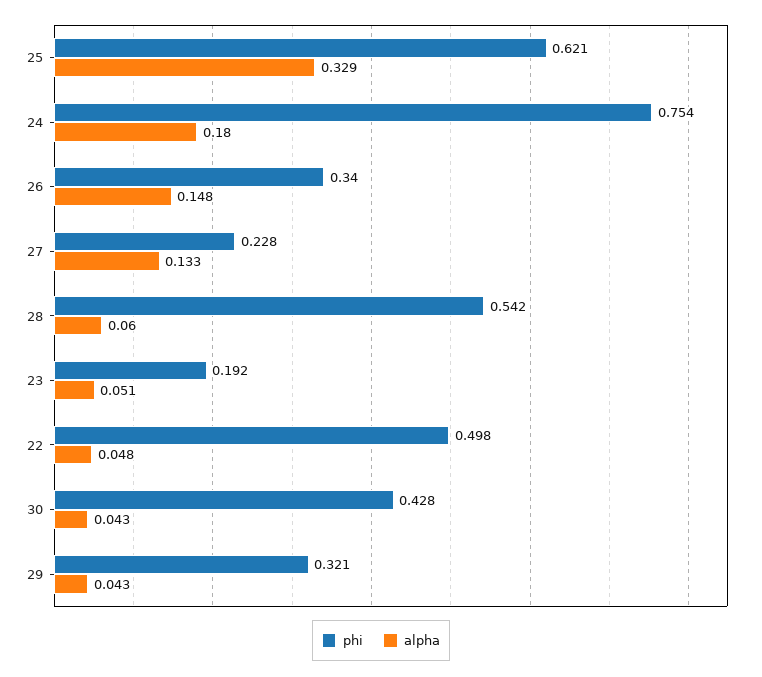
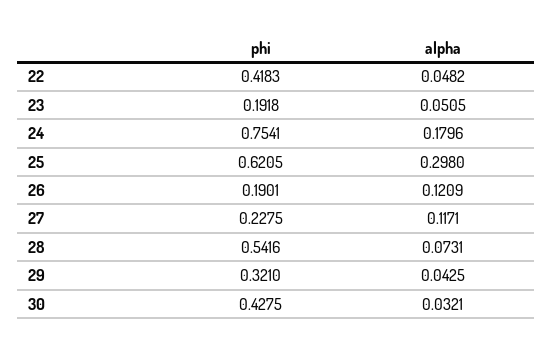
  {
    "phi": {
      "25": 0.6205,
      "24": 0.7541,
-     "26": 0.34,
+     "26": 0.1901,
      "27": 0.2275,
      "28": 0.5416,
      "23": 0.1918,
-     "22": 0.498,
+     "22": 0.4183,
      "30": 0.4275,
      "29": 0.321
    },
    "alpha": {
-     "25": 0.329,
+     "25": 0.298,
      "24": 0.1796,
-     "26": 0.148,
+     "26": 0.1209,
-     "27": 0.133,
+     "27": 0.1171,
-     "28": 0.06,
+     "28": 0.0731,
      "23": 0.0505,
      "22": 0.0482,
-     "30": 0.043,
+     "30": 0.0321,
      "29": 0.0425
    }
  }

